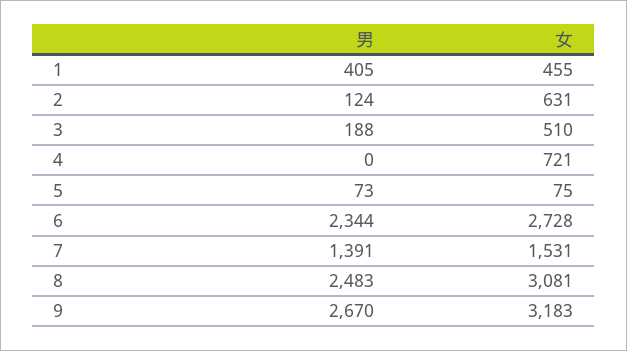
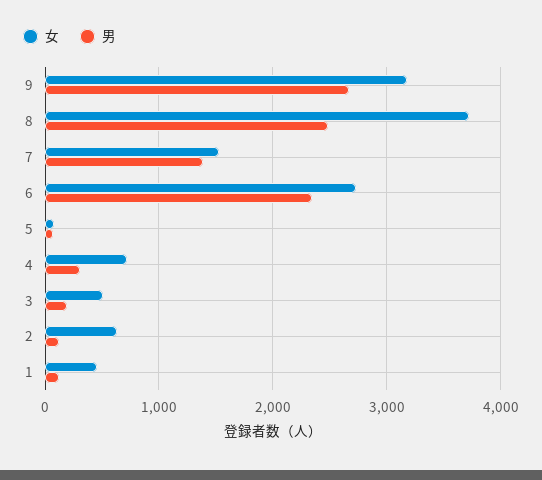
  {
    "男": {
-     "1": 405,
+     "1": 100,
      "2": 124,
      "3": 188,
-     "4": 0,
+     "4": 300,
      "5": 73,
      "6": 2344,
      "7": 1391,
      "8": 2483,
      "9": 2670
    },
    "女": {
      "1": 455,
      "2": 631,
      "3": 510,
      "4": 721,
      "5": 75,
      "6": 2728,
      "7": 1531,
-     "8": 3081,
+     "8": 3700,
      "9": 3183
    }
  }

